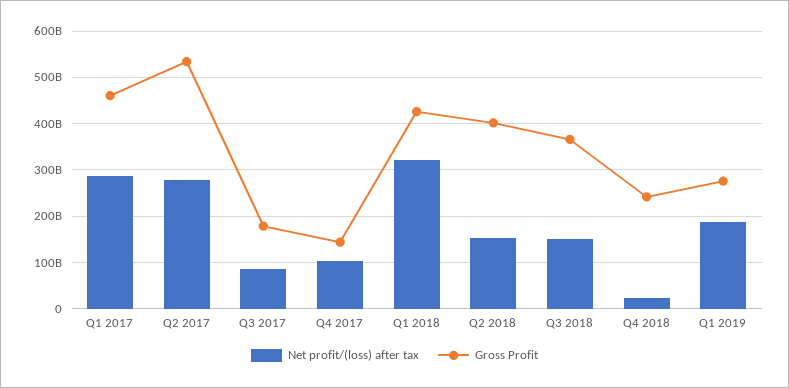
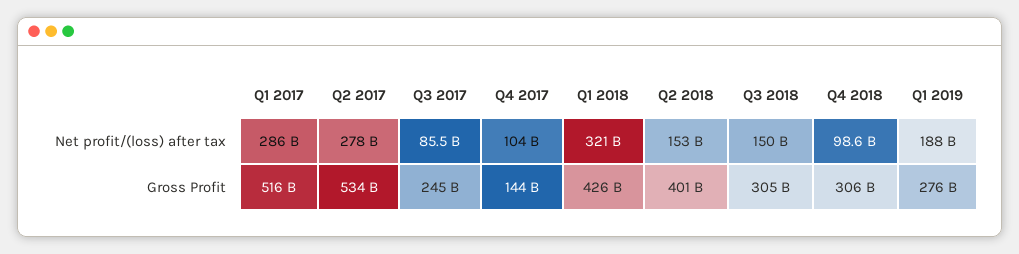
  {
    "Net profit/(loss) after tax": {
      "Q1 2017": 286000000000,
      "Q2 2017": 278000000000,
      "Q3 2017": 85500000000,
      "Q4 2017": 104000000000,
      "Q1 2018": 321000000000,
      "Q2 2018": 153000000000,
      "Q3 2018": 150000000000,
-     "Q4 2018": 20000000000,
+     "Q4 2018": 98600000000,
      "Q1 2019": 188000000000
    },
    "Gross Profit": {
-     "Q1 2017": 460000000000,
+     "Q1 2017": 516000000000,
      "Q2 2017": 534000000000,
-     "Q3 2017": 180000000000,
+     "Q3 2017": 245000000000,
      "Q4 2017": 144000000000,
      "Q1 2018": 426000000000,
      "Q2 2018": 401000000000,
-     "Q3 2018": 360000000000,
+     "Q3 2018": 305000000000,
-     "Q4 2018": 240000000000,
+     "Q4 2018": 306000000000,
      "Q1 2019": 276000000000
    }
  }

